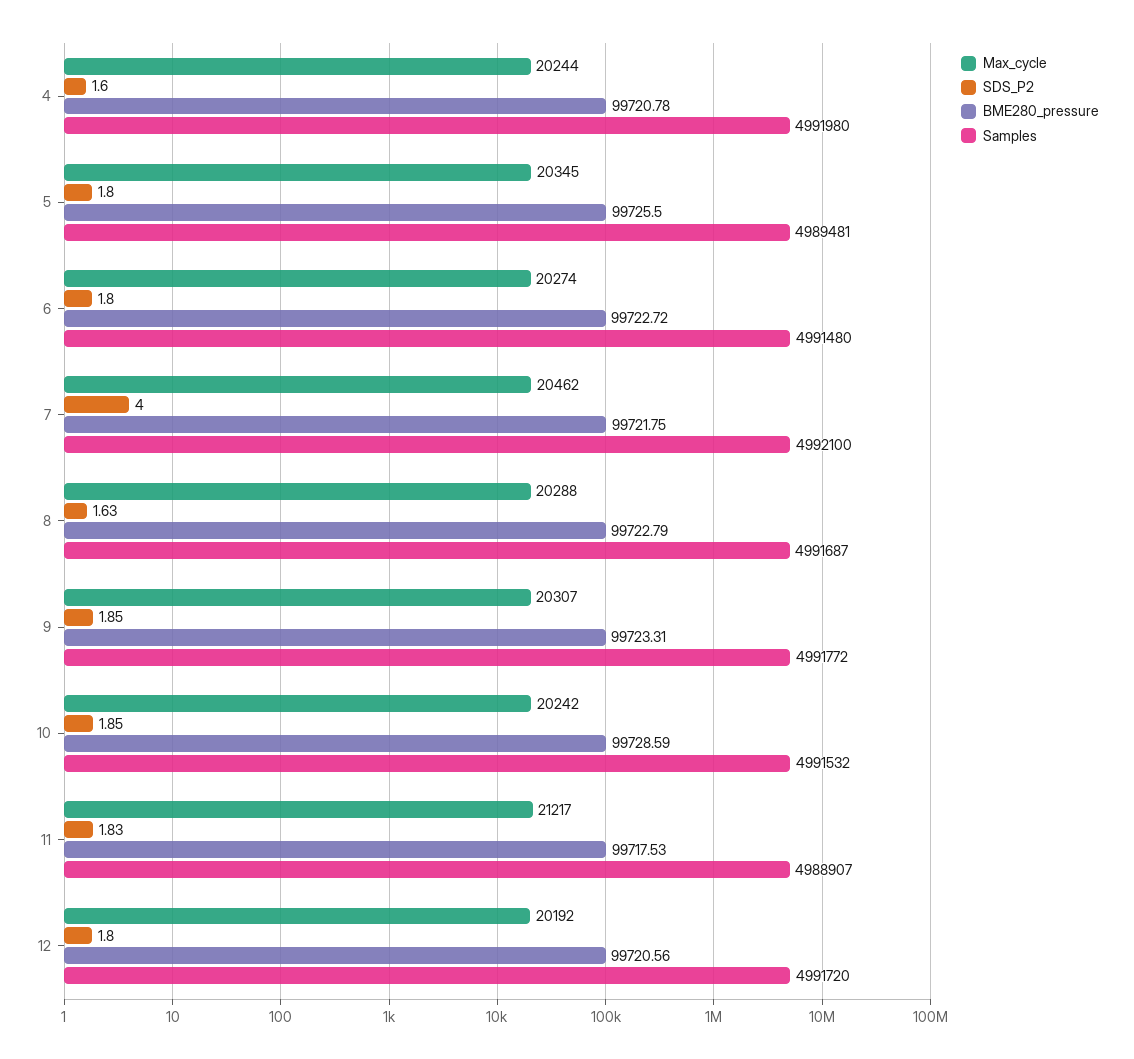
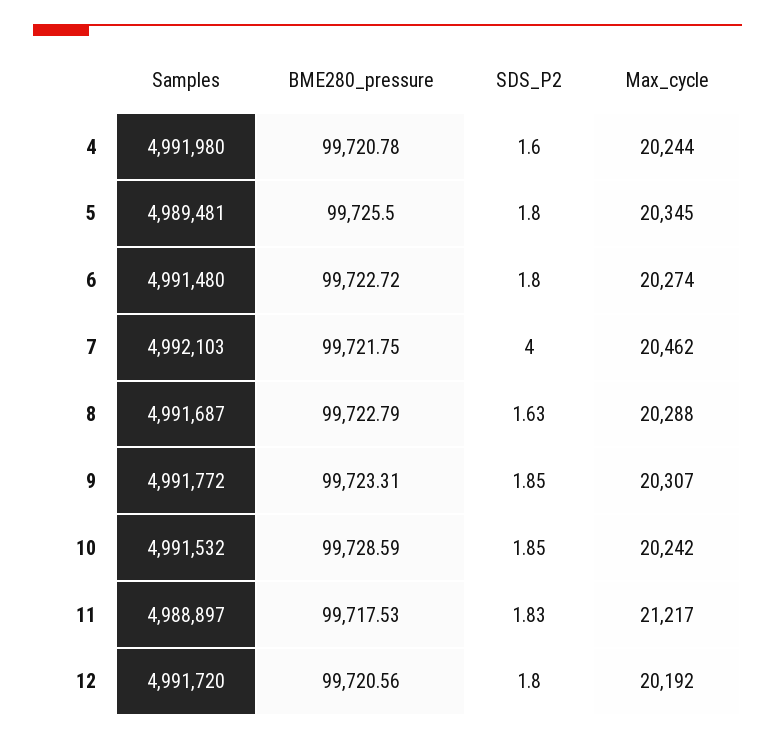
  {
    "Max_cycle": {
      "4": 20244,
      "5": 20345,
      "6": 20274,
      "7": 20462,
      "8": 20288,
      "9": 20307,
      "10": 20242,
      "11": 21217,
      "12": 20192
    },
    "SDS_P2": {
      "4": 1.6,
      "5": 1.8,
      "6": 1.8,
      "7": 4,
      "8": 1.63,
      "9": 1.85,
      "10": 1.85,
      "11": 1.83,
      "12": 1.8
    },
    "BME280_pressure": {
      "4": 99720.78,
      "5": 99725.5,
      "6": 99722.72,
      "7": 99721.75,
      "8": 99722.79,
      "9": 99723.31,
      "10": 99728.59,
      "11": 99717.53,
      "12": 99720.56
    },
    "Samples": {
      "4": 4991980,
      "5": 4989481,
      "6": 4991480,
-     "7": 4992100,
+     "7": 4992103,
      "8": 4991687,
      "9": 4991772,
      "10": 4991532,
-     "11": 4988907,
+     "11": 4988897,
      "12": 4991720
    }
  }

